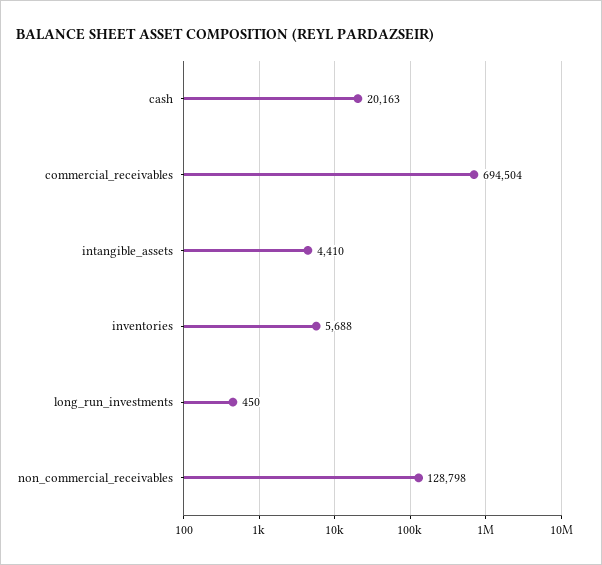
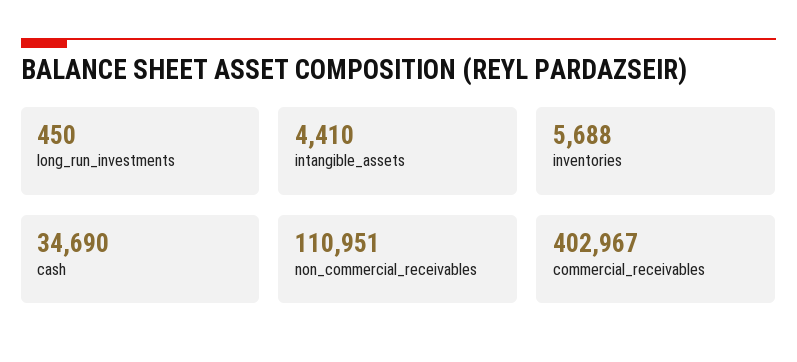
  {
-   "cash": 20163,
+   "cash": 34690,
-   "commercial_receivables": 694504,
+   "commercial_receivables": 402967,
    "intangible_assets": 4410,
    "inventories": 5688,
    "long_run_investments": 450,
-   "non_commercial_receivables": 128798
+   "non_commercial_receivables": 110951
  }

